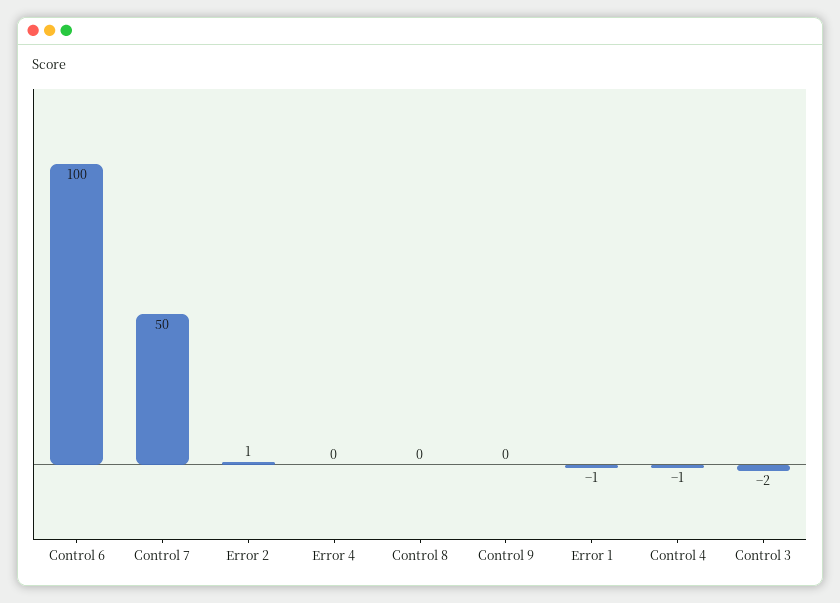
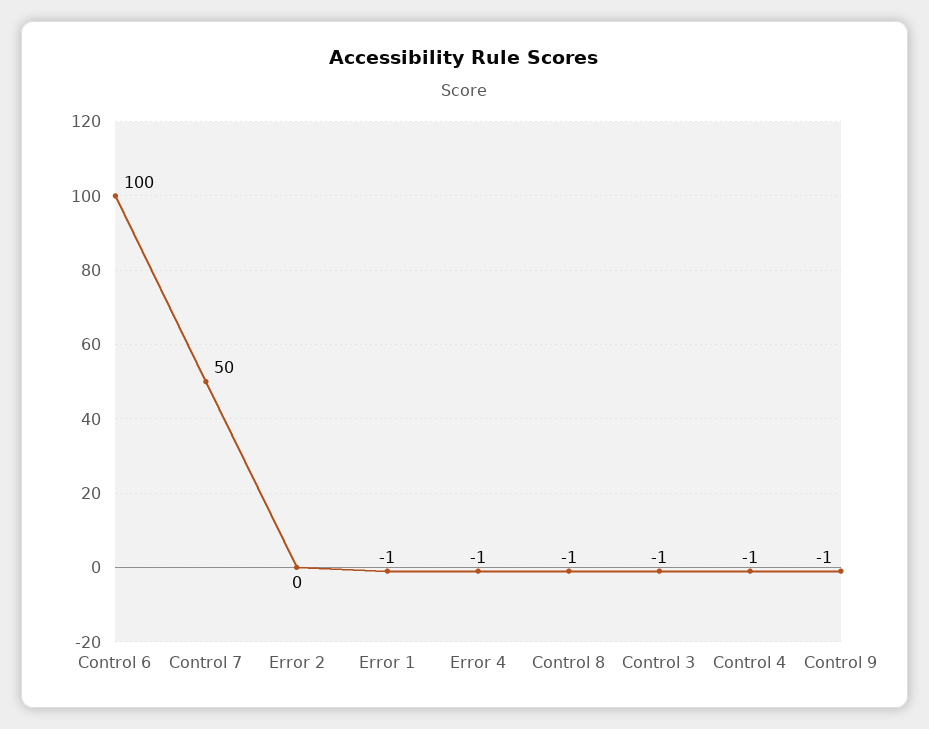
  {
    "Control 6": 100,
    "Control 7": 50,
-   "Error 2": 1,
+   "Error 2": 0,
-   "Error 4": 0,
+   "Error 4": -1,
-   "Control 8": 0,
+   "Control 8": -1,
-   "Control 9": 0,
+   "Control 9": -1,
    "Error 1": -1,
    "Control 4": -1,
-   "Control 3": -2
+   "Control 3": -1
  }

